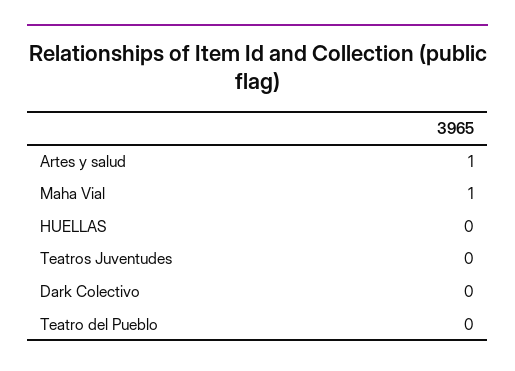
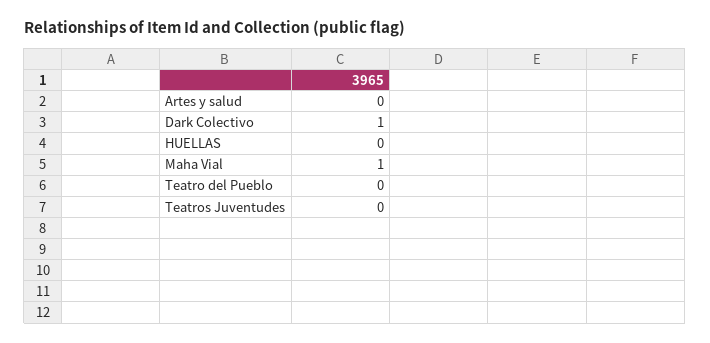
  {
-   "Artes y salud": 1,
+   "Artes y salud": 0,
    "Maha Vial": 1,
    "HUELLAS": 0,
    "Teatros Juventudes": 0,
-   "Dark Colectivo": 0,
+   "Dark Colectivo": 1,
    "Teatro del Pueblo": 0
  }

